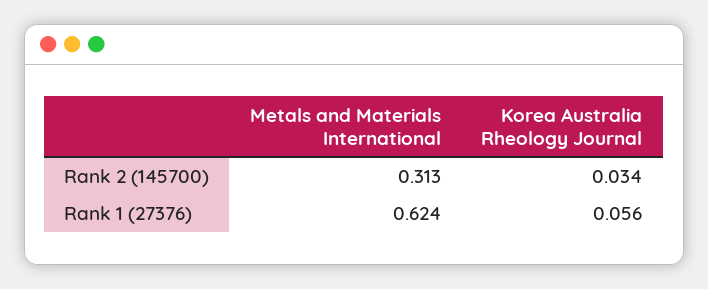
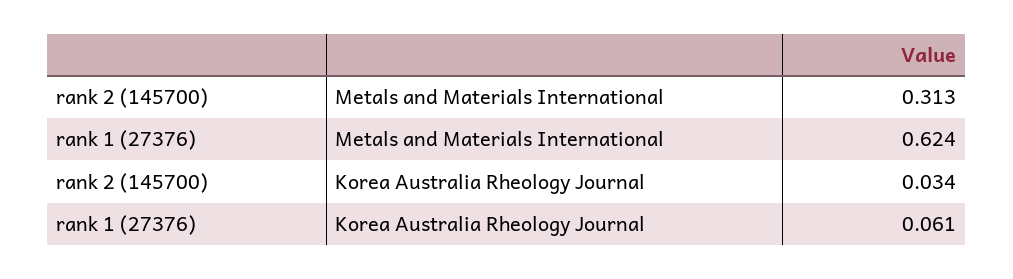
  {
    "Metals and Materials International": {
      "Rank 2 (145700)": 0.313,
      "Rank 1 (27376)": 0.624
    },
    "Korea Australia Rheology Journal": {
      "Rank 2 (145700)": 0.034,
-     "Rank 1 (27376)": 0.056
+     "Rank 1 (27376)": 0.061
    }
  }

